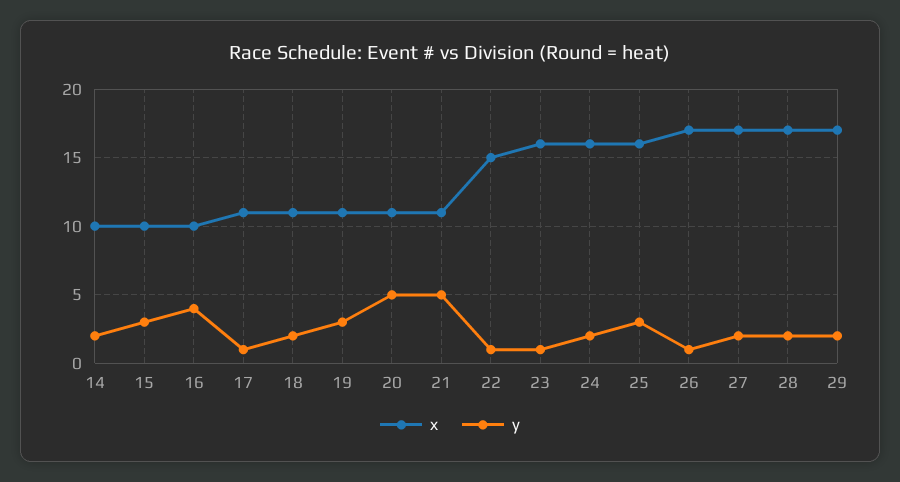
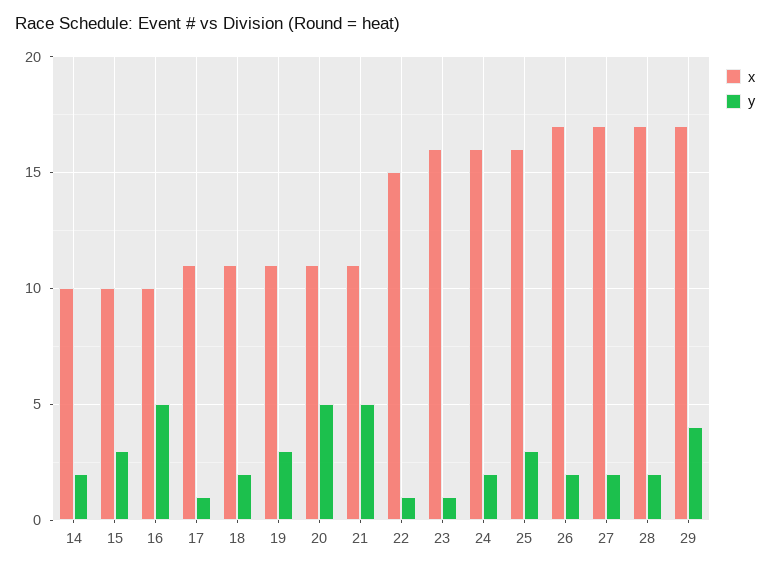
  {
    "x": {
      "14": 10,
      "15": 10,
      "16": 10,
      "17": 11,
      "18": 11,
      "19": 11,
      "20": 11,
      "21": 11,
      "22": 15,
      "23": 16,
      "24": 16,
      "25": 16,
      "26": 17,
      "27": 17,
      "28": 17,
      "29": 17
    },
    "y": {
      "14": 2,
      "15": 3,
-     "16": 4,
+     "16": 5,
      "17": 1,
      "18": 2,
      "19": 3,
      "20": 5,
      "21": 5,
      "22": 1,
      "23": 1,
      "24": 2,
      "25": 3,
-     "26": 1,
+     "26": 2,
      "27": 2,
      "28": 2,
-     "29": 2
+     "29": 4
    }
  }

